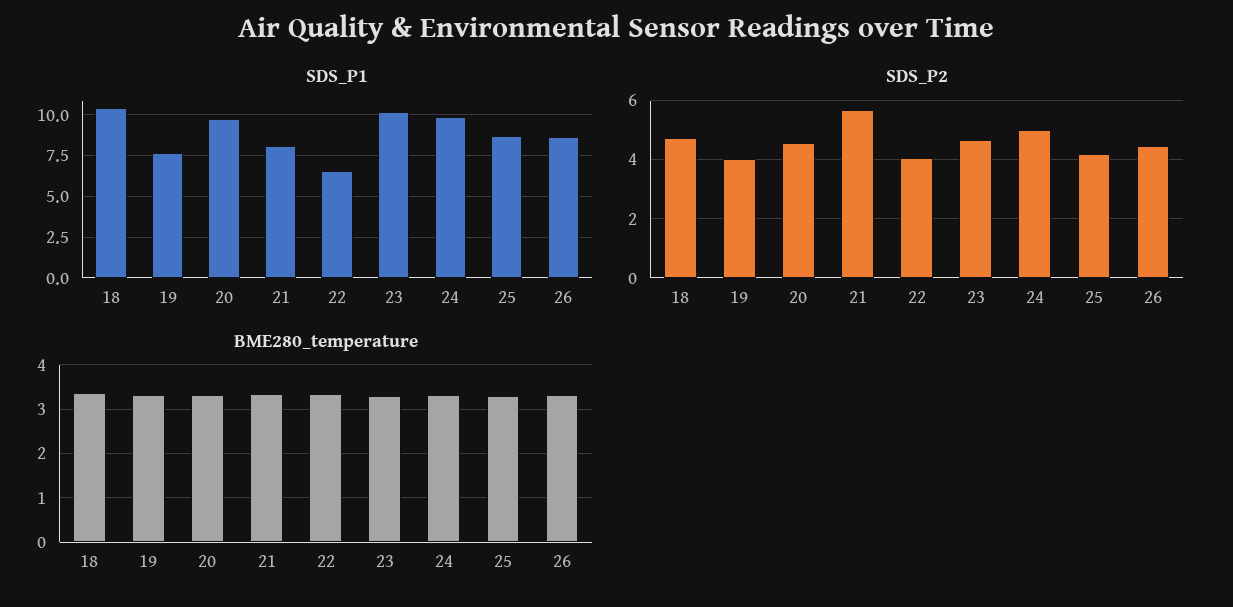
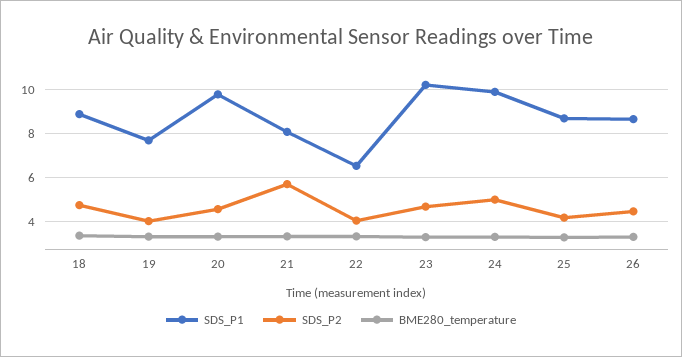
  {
    "SDS_P1": {
-     "18": 10.5,
+     "18": 9,
      "19": 7.5,
      "20": 10,
      "21": 8,
      "22": 6.5,
      "23": 10,
      "24": 10,
      "25": 8.5,
      "26": 8.5
    },
    "SDS_P2": {
      "18": 4.75,
      "19": 4,
      "20": 4.5,
      "21": 5.75,
      "22": 4,
      "23": 4.75,
      "24": 5,
      "25": 4.25,
      "26": 4.5
    },
    "BME280_temperature": {
      "18": 3.4,
      "19": 3.4,
      "20": 3.4,
      "21": 3.4,
      "22": 3.4,
      "23": 3.4,
      "24": 3.4,
      "25": 3.2,
      "26": 3.4
    }
  }

